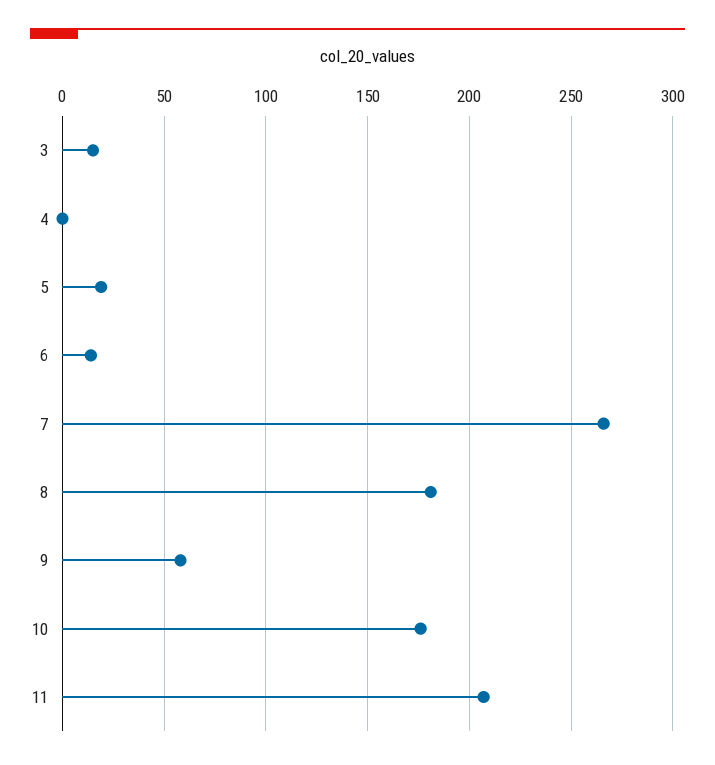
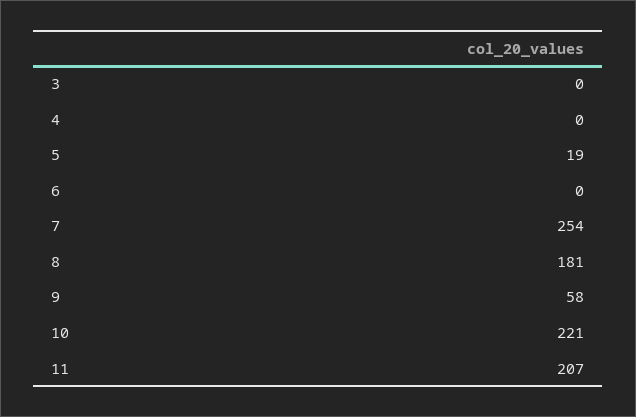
  {
-   "3": 15,
+   "3": 0,
    "4": 0,
    "5": 19,
-   "6": 15,
+   "6": 0,
-   "7": 265,
+   "7": 254,
    "8": 181,
    "9": 58,
-   "10": 175,
+   "10": 221,
    "11": 207
  }

